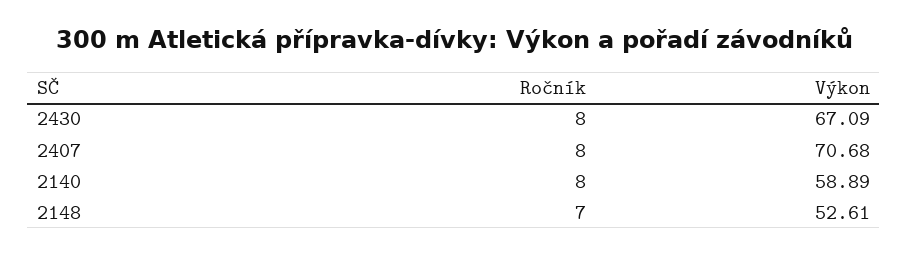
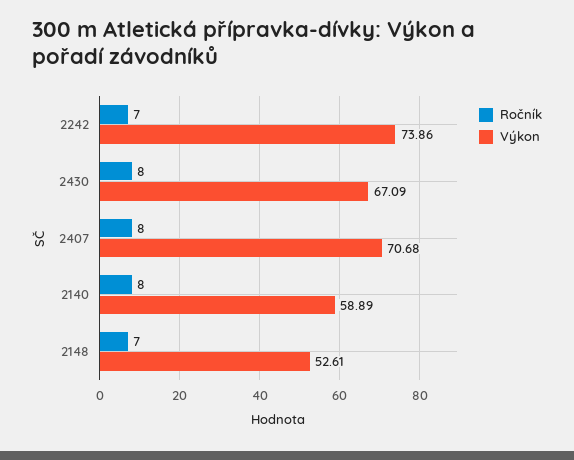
  {
    "Ročník": {
      "2430": 8,
      "2407": 8,
      "2140": 8,
-     "2148": 7
+     "2148": 7,
+     "2242": 7
    },
    "Výkon": {
      "2430": 67.09,
      "2407": 70.68,
      "2140": 58.89,
-     "2148": 52.61
+     "2148": 52.61,
+     "2242": 73.86
    }
  }

